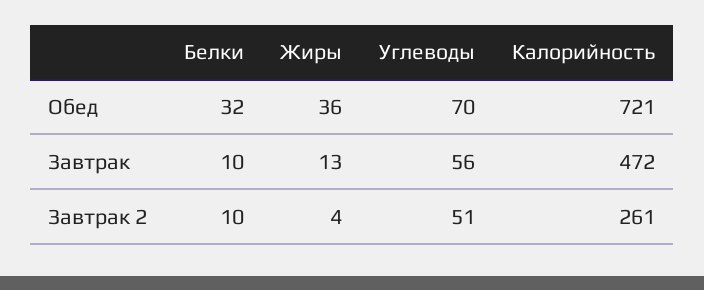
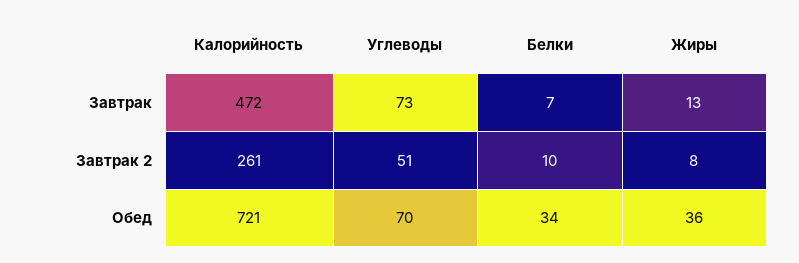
  {
    "Белки": {
-     "Обед": 32,
+     "Обед": 34,
-     "Завтрак": 10,
+     "Завтрак": 7,
      "Завтрак 2": 10
    },
    "Жиры": {
      "Обед": 36,
      "Завтрак": 13,
-     "Завтрак 2": 4
+     "Завтрак 2": 8
    },
    "Углеводы": {
      "Обед": 70,
-     "Завтрак": 56,
+     "Завтрак": 73,
      "Завтрак 2": 51
    },
    "Калорийность": {
      "Обед": 721,
      "Завтрак": 472,
      "Завтрак 2": 261
    }
  }

